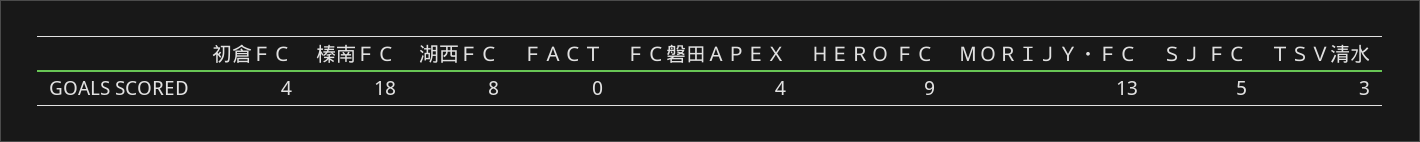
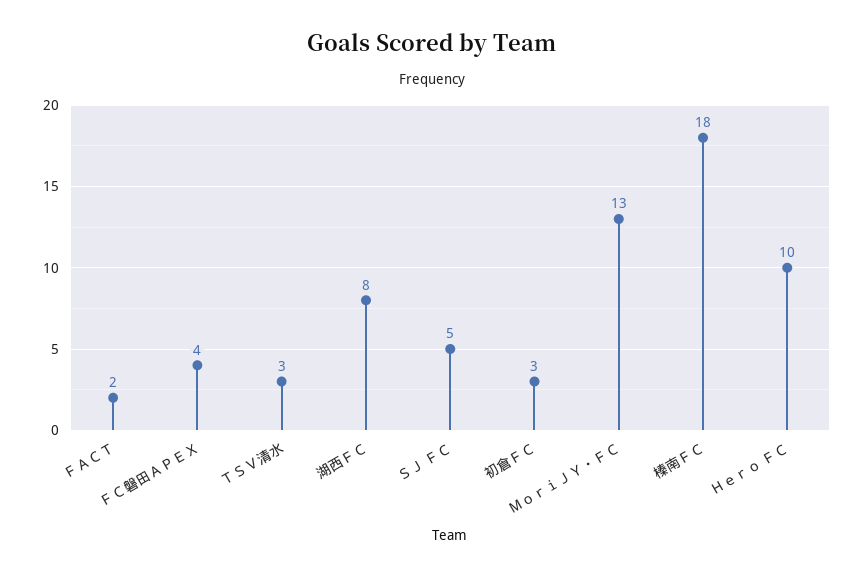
  {
-   "初倉ＦＣ": 4,
+   "初倉ＦＣ": 3,
    "榛南ＦＣ": 18,
    "湖西ＦＣ": 8,
-   "ＦＡＣＴ": 0,
+   "ＦＡＣＴ": 2,
    "ＦＣ磐田ＡＰＥＸ": 4,
-   "ＨＥＲＯ ＦＣ": 9,
+   "ＨＥＲＯ ＦＣ": 10,
    "ＭＯＲＩＪＹ・ＦＣ": 13,
    "ＳＪ ＦＣ": 5,
    "ＴＳＶ清水": 3
  }

